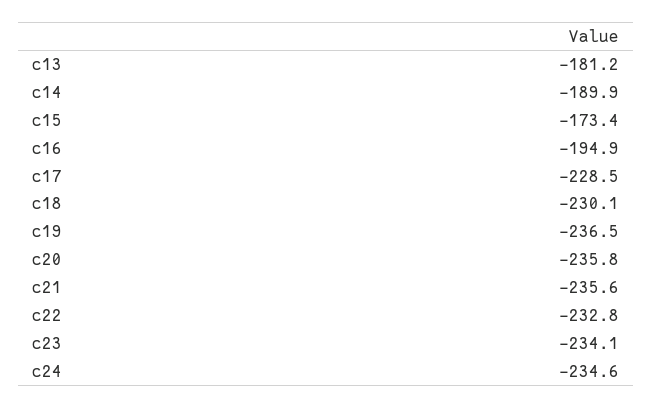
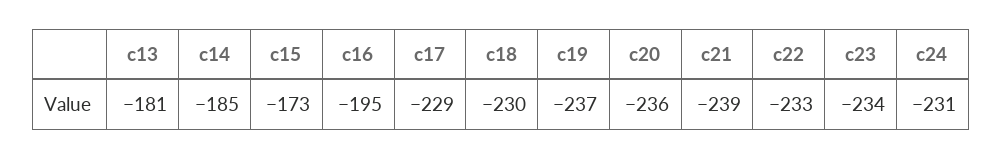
  {
    "c13": -181.2,
-   "c14": -189.9,
+   "c14": -185,
    "c15": -173.4,
    "c16": -194.9,
    "c17": -228.5,
    "c18": -230.1,
    "c19": -236.5,
    "c20": -235.8,
-   "c21": -235.6,
+   "c21": -239,
    "c22": -232.8,
    "c23": -234.1,
-   "c24": -234.6
+   "c24": -231
  }

